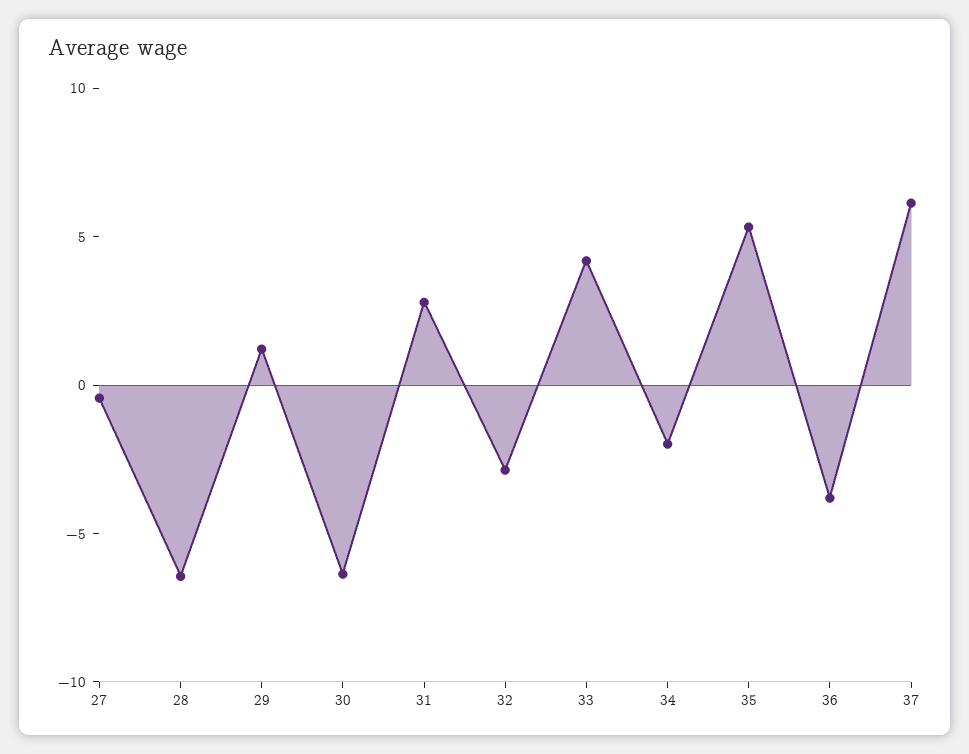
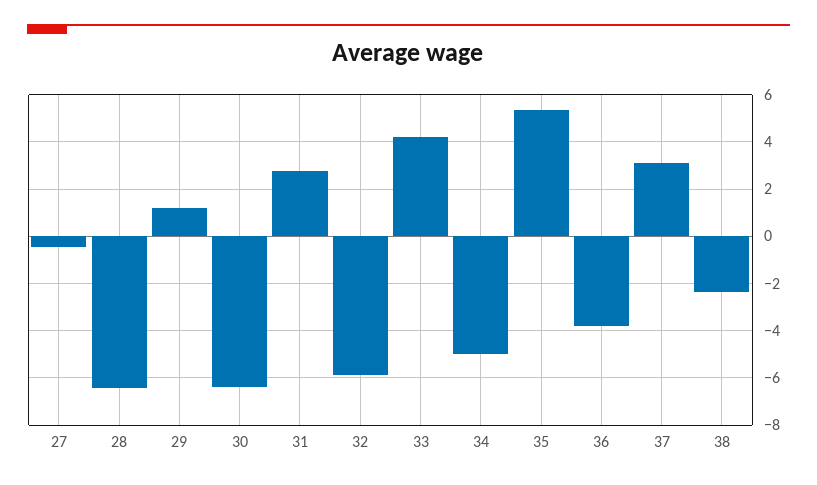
  {
    "27": -0.5,
    "28": -6.5,
    "29": 1,
    "30": -6.5,
    "31": 3,
-   "32": -3,
+   "32": -6,
    "33": 4,
-   "34": -2,
+   "34": -5,
    "35": 5.5,
    "36": -4,
-   "37": 6
+   "37": 3,
+   "38": -2.5
  }

